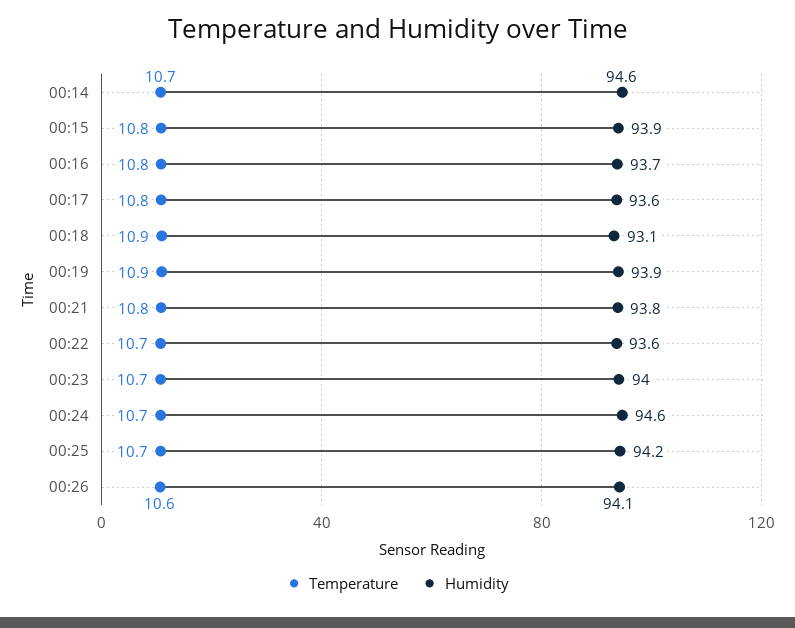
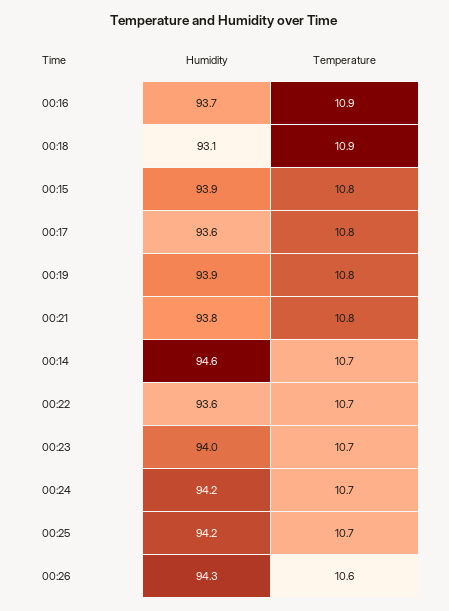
  {
    "Temperature": {
      "00:14": 10.7,
      "00:15": 10.8,
-     "00:16": 10.8,
+     "00:16": 10.9,
      "00:17": 10.8,
      "00:18": 10.9,
-     "00:19": 10.9,
+     "00:19": 10.8,
      "00:21": 10.8,
      "00:22": 10.7,
      "00:23": 10.7,
      "00:24": 10.7,
      "00:25": 10.7,
      "00:26": 10.6
    },
    "Humidity": {
      "00:14": 94.6,
      "00:15": 93.9,
      "00:16": 93.7,
      "00:17": 93.6,
      "00:18": 93.1,
      "00:19": 93.9,
      "00:21": 93.8,
      "00:22": 93.6,
      "00:23": 94,
-     "00:24": 94.6,
+     "00:24": 94.2,
      "00:25": 94.2,
-     "00:26": 94.1
+     "00:26": 94.3
    }
  }

